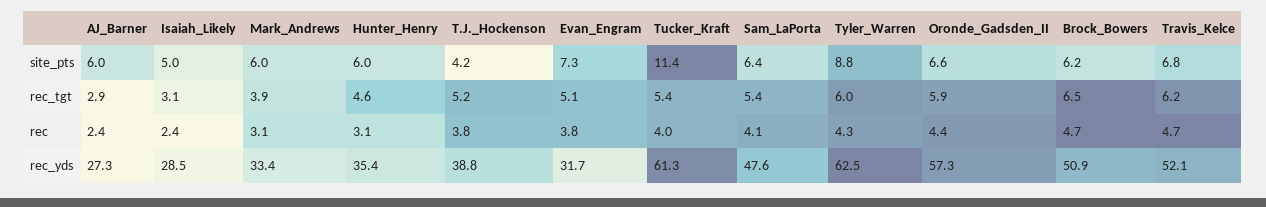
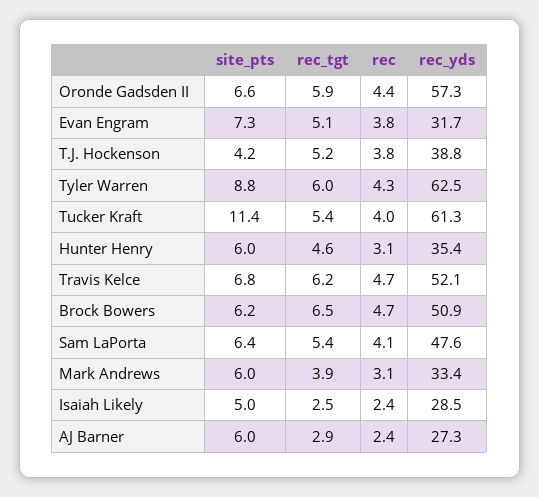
  {
    "AJ_Barner": {
      "site_pts": 6,
      "rec_tgt": 2.9,
      "rec": 2.4,
      "rec_yds": 27.3
    },
    "Isaiah_Likely": {
      "site_pts": 5,
-     "rec_tgt": 3.1,
+     "rec_tgt": 2.5,
      "rec": 2.4,
      "rec_yds": 28.5
    },
    "Mark_Andrews": {
      "site_pts": 6,
      "rec_tgt": 3.9,
      "rec": 3.1,
      "rec_yds": 33.4
    },
    "Hunter_Henry": {
      "site_pts": 6,
      "rec_tgt": 4.6,
      "rec": 3.1,
      "rec_yds": 35.4
    },
    "T.J._Hockenson": {
      "site_pts": 4.2,
      "rec_tgt": 5.2,
      "rec": 3.8,
      "rec_yds": 38.8
    },
    "Evan_Engram": {
      "site_pts": 7.3,
      "rec_tgt": 5.1,
      "rec": 3.8,
      "rec_yds": 31.7
    },
    "Tucker_Kraft": {
      "site_pts": 11.4,
      "rec_tgt": 5.4,
      "rec": 4,
      "rec_yds": 61.3
    },
    "Sam_LaPorta": {
      "site_pts": 6.4,
      "rec_tgt": 5.4,
      "rec": 4.1,
      "rec_yds": 47.6
    },
    "Tyler_Warren": {
      "site_pts": 8.8,
      "rec_tgt": 6,
      "rec": 4.3,
      "rec_yds": 62.5
    },
    "Oronde_Gadsden_II": {
      "site_pts": 6.6,
      "rec_tgt": 5.9,
      "rec": 4.4,
      "rec_yds": 57.3
    },
    "Brock_Bowers": {
      "site_pts": 6.2,
      "rec_tgt": 6.5,
      "rec": 4.7,
      "rec_yds": 50.9
    },
    "Travis_Kelce": {
      "site_pts": 6.8,
      "rec_tgt": 6.2,
      "rec": 4.7,
      "rec_yds": 52.1
    }
  }

